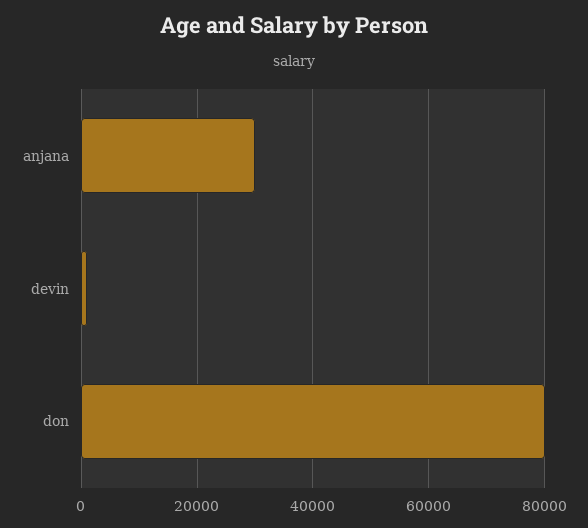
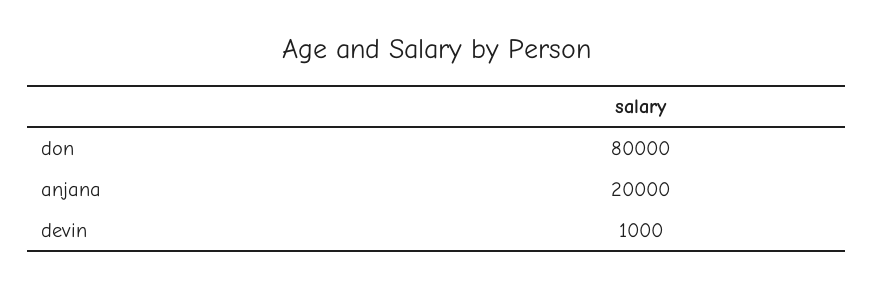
  {
-   "anjana": 30000,
+   "anjana": 20000,
    "devin": 1000,
    "don": 80000
  }

